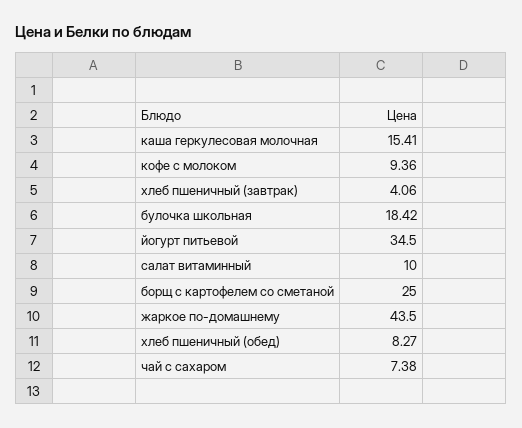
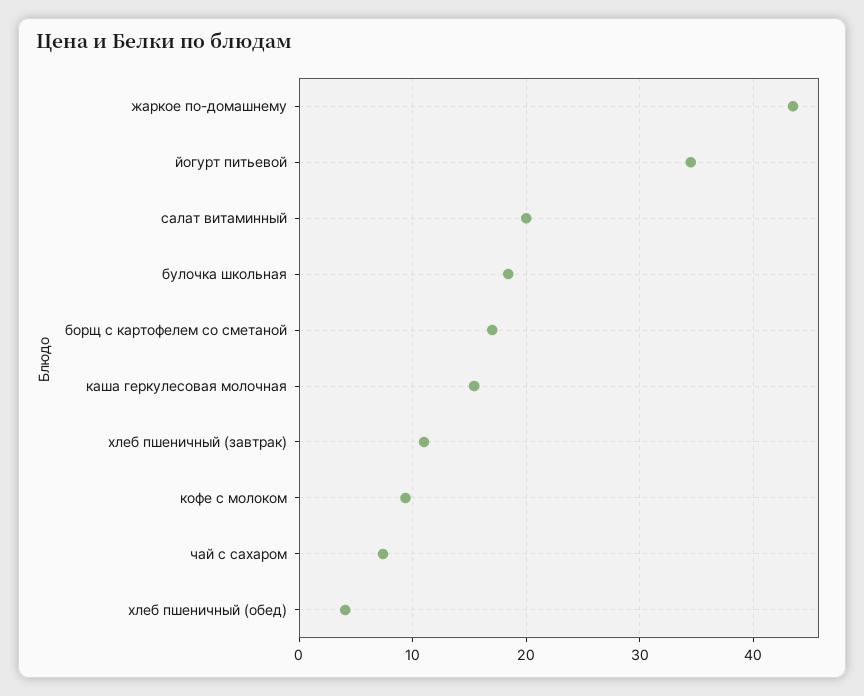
  {
    "каша геркулесовая молочная": 15.41,
    "кофе с молоком": 9.36,
-   "хлеб пшеничный (завтрак)": 4.06,
+   "хлеб пшеничный (завтрак)": 11,
    "булочка школьная": 18.42,
    "йогурт питьевой": 34.5,
-   "салат витаминный": 10,
+   "салат витаминный": 20,
-   "борщ с картофелем со сметаной": 25,
+   "борщ с картофелем со сметаной": 17,
    "жаркое по-домашнему": 43.5,
-   "хлеб пшеничный (обед)": 8.27,
+   "хлеб пшеничный (обед)": 4,
    "чай с сахаром": 7.38
  }

